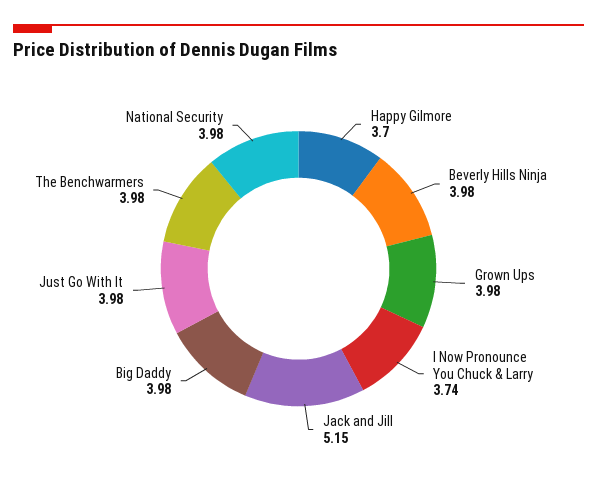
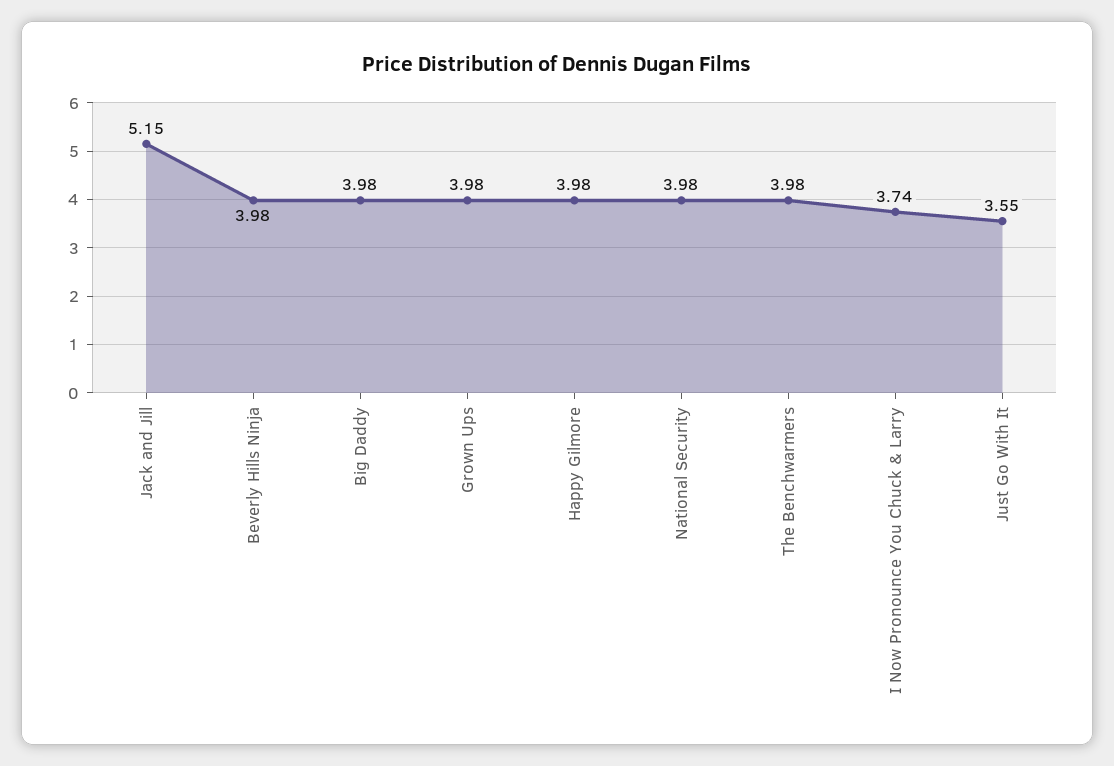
  {
-   "Happy Gilmore": 3.7,
+   "Happy Gilmore": 3.98,
    "Beverly Hills Ninja": 3.98,
    "Grown Ups": 3.98,
    "I Now Pronounce You Chuck & Larry": 3.74,
    "Jack and Jill": 5.15,
    "Big Daddy": 3.98,
-   "Just Go With It": 3.98,
+   "Just Go With It": 3.55,
    "The Benchwarmers": 3.98,
    "National Security": 3.98
  }

